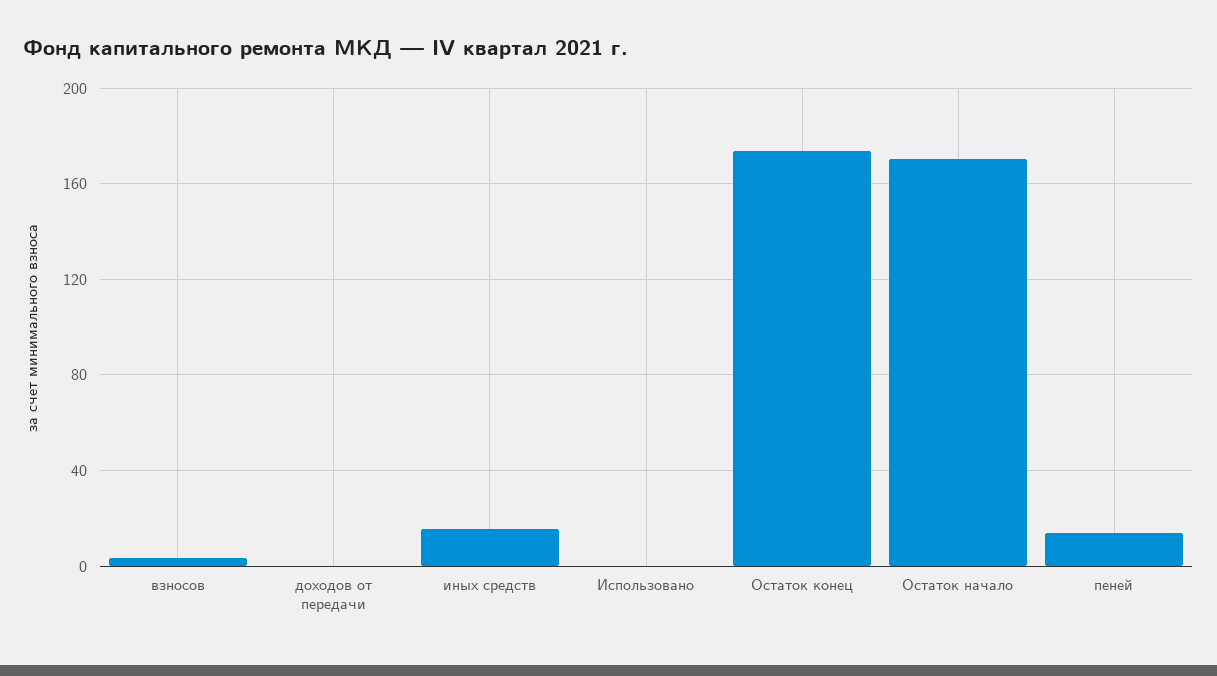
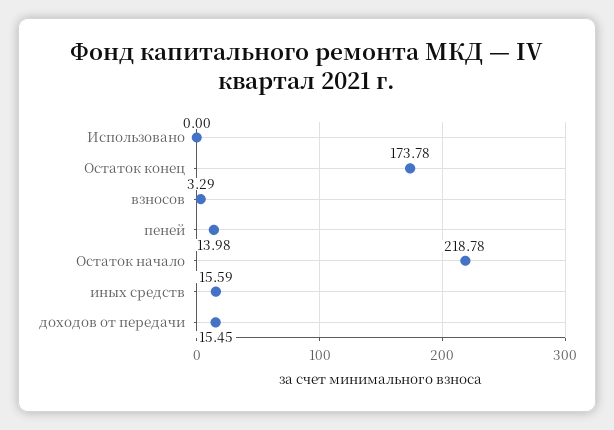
  {
    "взносов": 3.29,
-   "доходов от передачи": 0,
+   "доходов от передачи": 15.45,
    "иных средств": 15.59,
    "Использовано": 0,
    "Остаток конец": 173.78,
-   "Остаток начало": 170,
+   "Остаток начало": 218.78,
    "пеней": 13.98
  }

